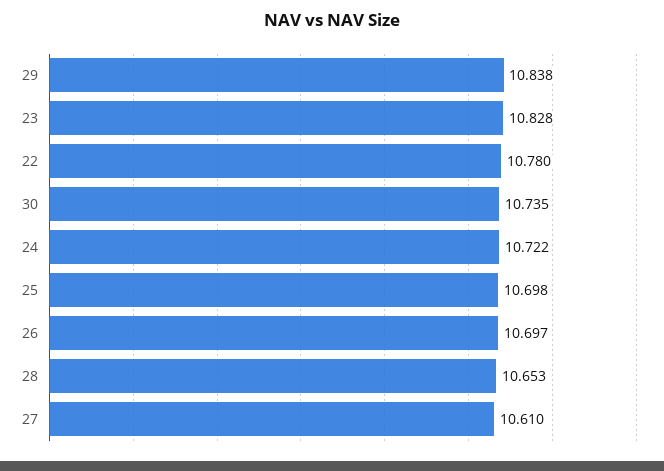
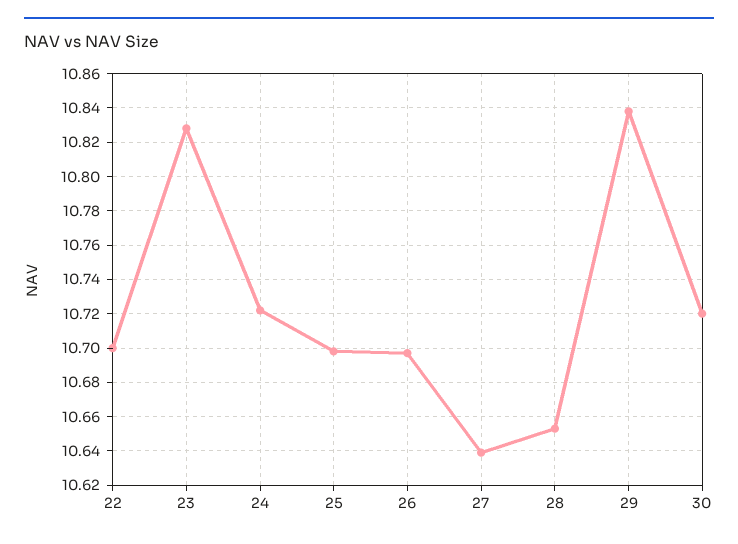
  {
    "29": 10.838,
    "23": 10.828,
-   "22": 10.78,
+   "22": 10.7,
-   "30": 10.735,
+   "30": 10.72,
    "24": 10.722,
    "25": 10.698,
    "26": 10.697,
    "28": 10.653,
-   "27": 10.61
+   "27": 10.64
  }

